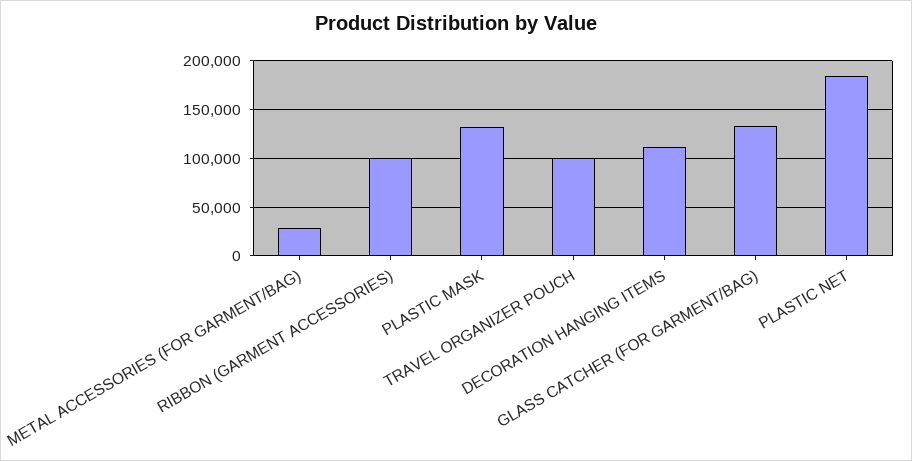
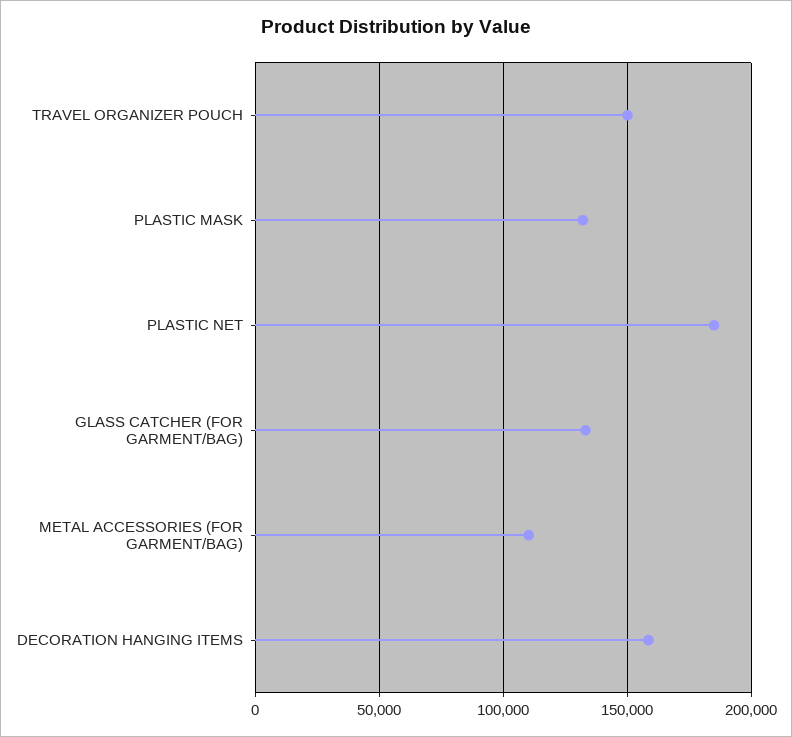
  {
-   "METAL ACCESSORIES (FOR GARMENT/BAG)": 30000,
+   "METAL ACCESSORIES (FOR GARMENT/BAG)": 110000,
-   "RIBBON (GARMENT ACCESSORIES)": 100000,
    "PLASTIC MASK": 130000,
-   "TRAVEL ORGANIZER POUCH": 100000,
+   "TRAVEL ORGANIZER POUCH": 150000,
-   "DECORATION HANGING ITEMS": 110000,
+   "DECORATION HANGING ITEMS": 160000,
    "GLASS CATCHER (FOR GARMENT/BAG)": 135000,
    "PLASTIC NET": 185000
  }

